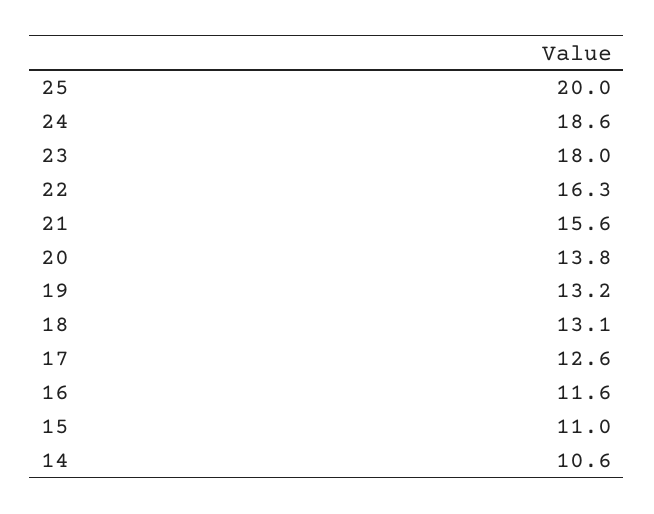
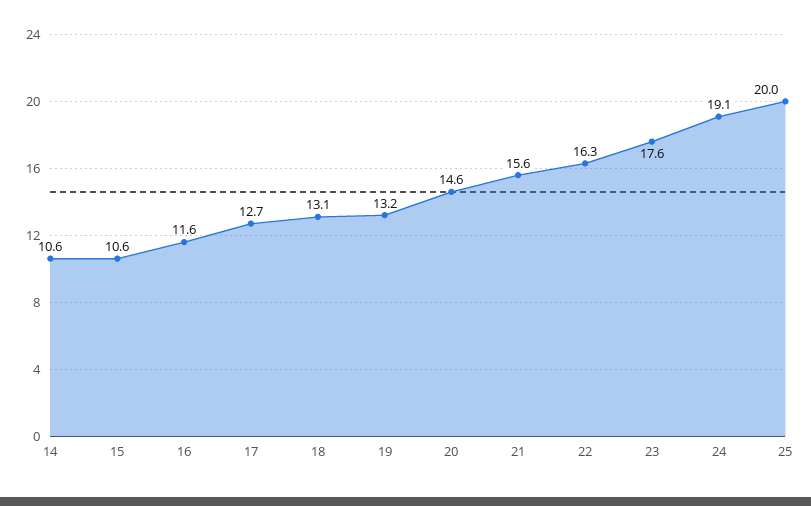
  {
    "25": 20,
-   "24": 18.6,
+   "24": 19.1,
-   "23": 18,
+   "23": 17.6,
    "22": 16.3,
    "21": 15.6,
-   "20": 13.8,
+   "20": 14.6,
    "19": 13.2,
    "18": 13.1,
-   "17": 12.6,
+   "17": 12.7,
    "16": 11.6,
-   "15": 11,
+   "15": 10.6,
    "14": 10.6
  }

